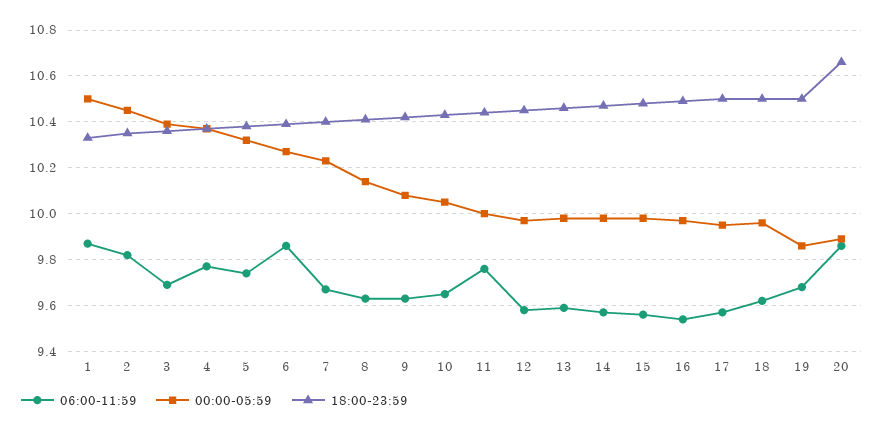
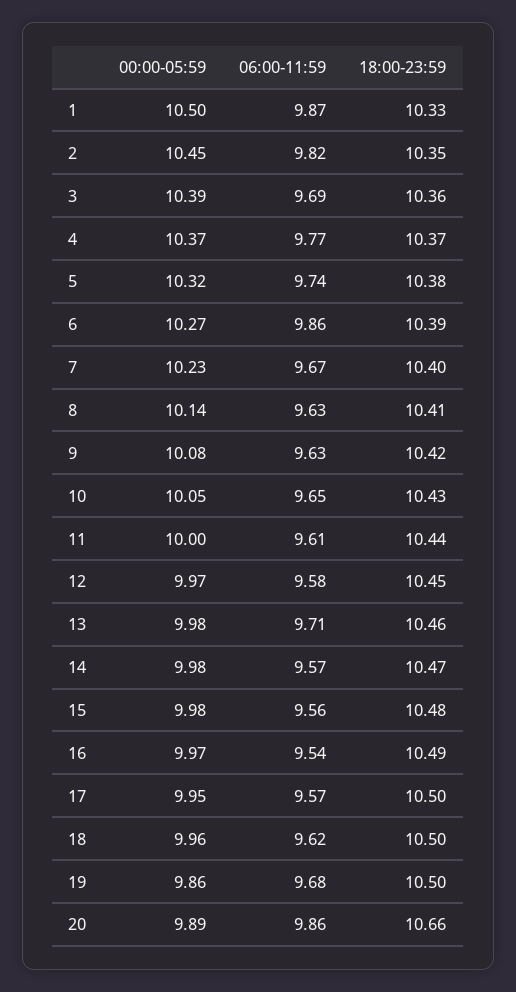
  {
    "06:00-11:59": {
      "1": 9.87,
      "2": 9.82,
      "3": 9.69,
      "4": 9.77,
      "5": 9.74,
      "6": 9.86,
      "7": 9.67,
      "8": 9.63,
      "9": 9.63,
      "10": 9.65,
-     "11": 9.75,
+     "11": 9.61,
      "12": 9.58,
-     "13": 9.6,
+     "13": 9.71,
      "14": 9.57,
      "15": 9.56,
      "16": 9.54,
      "17": 9.57,
      "18": 9.62,
      "19": 9.68,
      "20": 9.86
    },
    "00:00-05:59": {
      "1": 10.5,
      "2": 10.45,
      "3": 10.39,
      "4": 10.37,
      "5": 10.32,
      "6": 10.27,
      "7": 10.23,
      "8": 10.14,
      "9": 10.08,
      "10": 10.05,
      "11": 10,
      "12": 9.97,
      "13": 9.98,
      "14": 9.98,
      "15": 9.98,
      "16": 9.97,
      "17": 9.95,
      "18": 9.96,
      "19": 9.86,
      "20": 9.89
    },
    "18:00-23:59": {
      "1": 10.33,
      "2": 10.35,
      "3": 10.36,
      "4": 10.37,
      "5": 10.38,
      "6": 10.39,
      "7": 10.4,
      "8": 10.41,
      "9": 10.42,
      "10": 10.43,
      "11": 10.44,
      "12": 10.45,
      "13": 10.46,
      "14": 10.47,
      "15": 10.48,
      "16": 10.49,
      "17": 10.5,
      "18": 10.5,
      "19": 10.5,
      "20": 10.66
    }
  }

